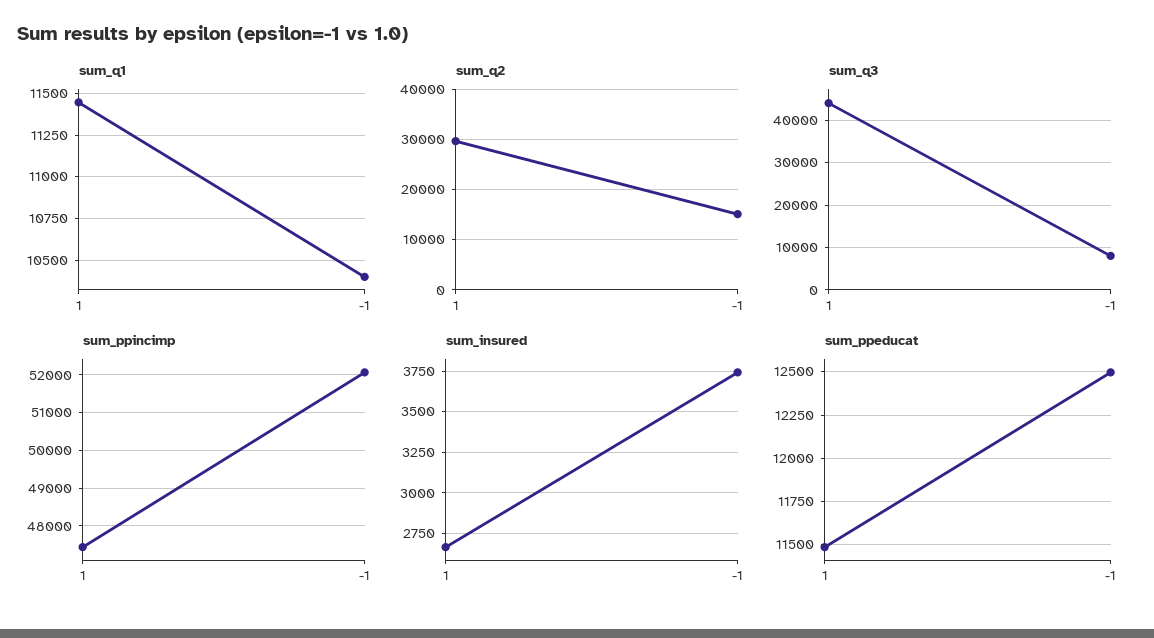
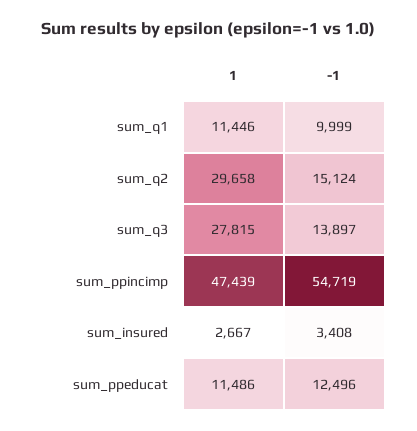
  {
    "sum_q1": {
      "1": 11446,
-     "-1": 10400
+     "-1": 9999
    },
    "sum_q2": {
      "1": 29658,
      "-1": 15124
    },
    "sum_q3": {
-     "1": 44000,
+     "1": 27815,
-     "-1": 8000
+     "-1": 13897
    },
    "sum_ppincimp": {
      "1": 47439,
-     "-1": 52000
+     "-1": 54719
    },
    "sum_insured": {
      "1": 2667,
-     "-1": 3750
+     "-1": 3408
    },
    "sum_ppeducat": {
      "1": 11486,
      "-1": 12496
    }
  }

